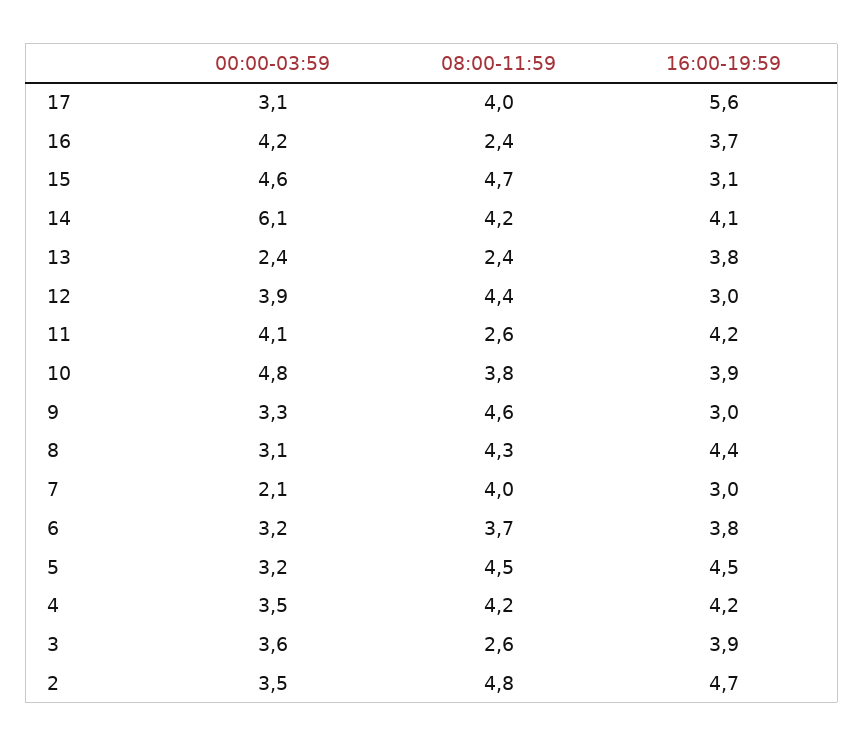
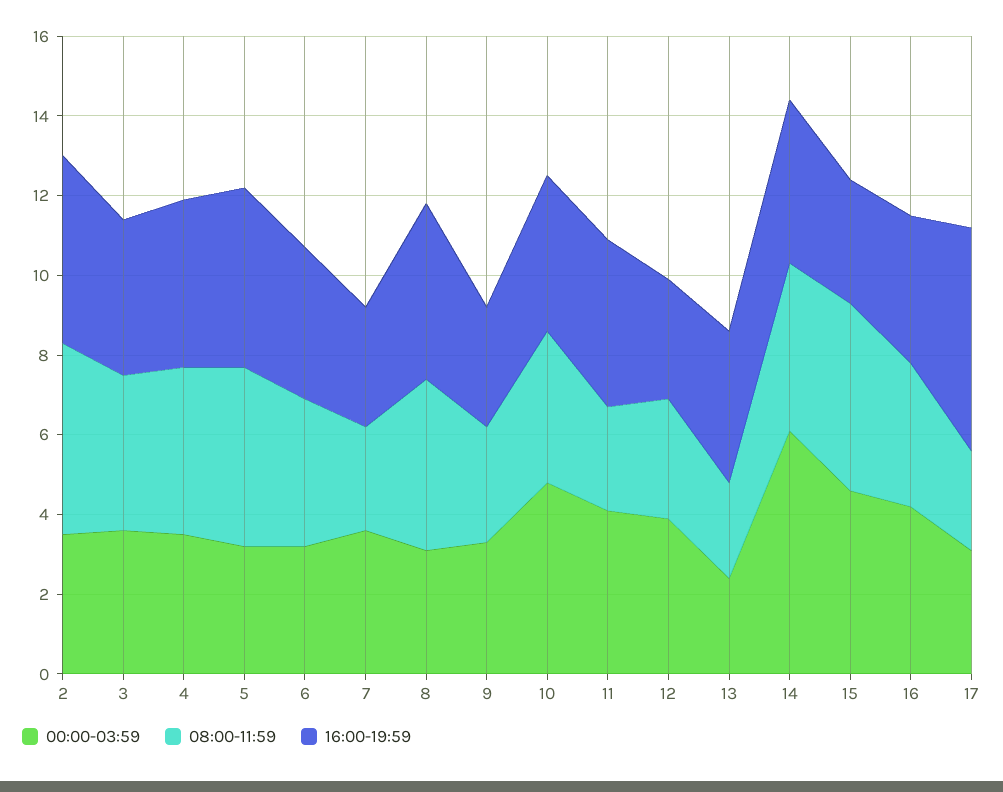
  {
    "00:00-03:59": {
      "17": 3.1,
      "16": 4.2,
      "15": 4.6,
      "14": 6.1,
      "13": 2.4,
      "12": 3.9,
      "11": 4.1,
      "10": 4.8,
      "9": 3.3,
      "8": 3.1,
-     "7": 2.1,
+     "7": 3.5,
      "6": 3.2,
      "5": 3.2,
      "4": 3.5,
      "3": 3.6,
      "2": 3.5
    },
    "08:00-11:59": {
-     "17": 4,
+     "17": 2.5,
-     "16": 2.4,
+     "16": 3.5,
      "15": 4.7,
      "14": 4.2,
      "13": 2.4,
-     "12": 4.4,
+     "12": 3,
      "11": 2.6,
      "10": 3.8,
-     "9": 4.6,
+     "9": 3,
      "8": 4.3,
-     "7": 4,
+     "7": 2.5,
      "6": 3.7,
      "5": 4.5,
      "4": 4.2,
-     "3": 2.6,
+     "3": 4,
      "2": 4.8
    },
    "16:00-19:59": {
      "17": 5.6,
      "16": 3.7,
      "15": 3.1,
      "14": 4.1,
      "13": 3.8,
      "12": 3,
      "11": 4.2,
      "10": 3.9,
      "9": 3,
      "8": 4.4,
      "7": 3,
      "6": 3.8,
      "5": 4.5,
      "4": 4.2,
      "3": 3.9,
      "2": 4.7
    }
  }

